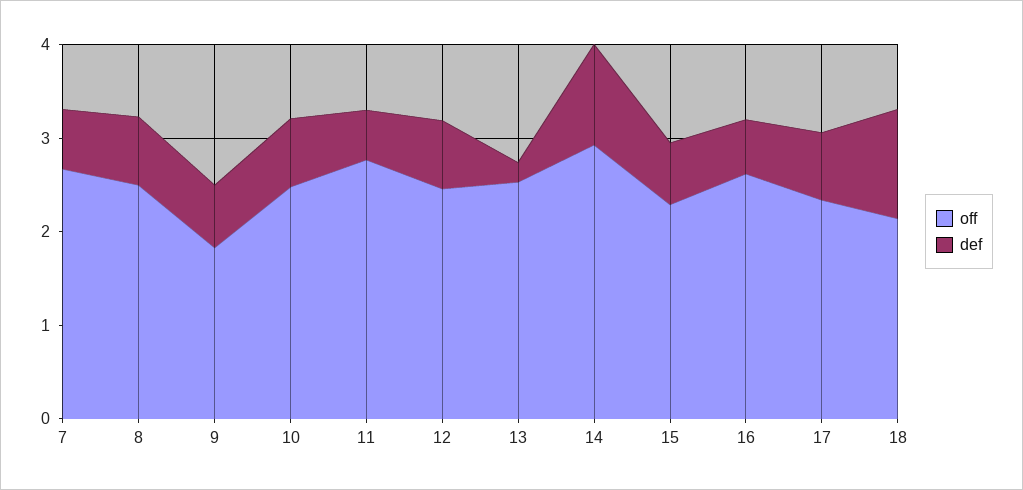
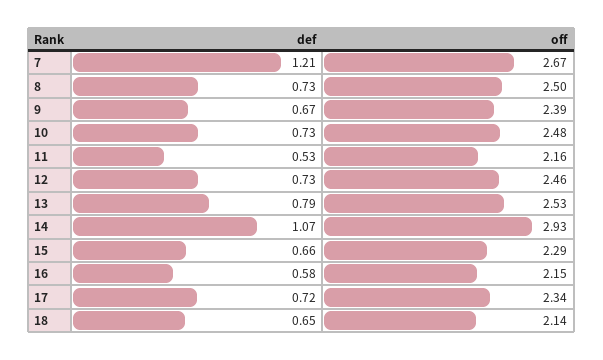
  {
    "off": {
      "7": 2.67,
      "8": 2.5,
-     "9": 1.8,
+     "9": 2.39,
      "10": 2.48,
-     "11": 2.8,
+     "11": 2.16,
      "12": 2.46,
      "13": 2.53,
      "14": 2.93,
      "15": 2.29,
-     "16": 2.6,
+     "16": 2.15,
      "17": 2.34,
      "18": 2.14
    },
    "def": {
-     "7": 0.6,
+     "7": 1.21,
      "8": 0.73,
      "9": 0.67,
      "10": 0.73,
      "11": 0.53,
      "12": 0.73,
-     "13": 0.2,
+     "13": 0.79,
      "14": 1.07,
      "15": 0.66,
      "16": 0.58,
      "17": 0.72,
-     "18": 1.2
+     "18": 0.65
    }
  }

